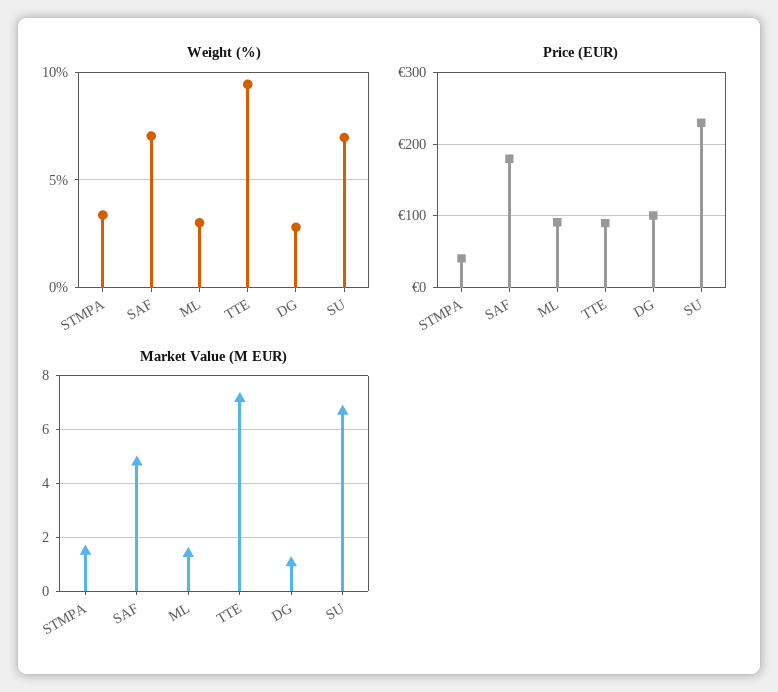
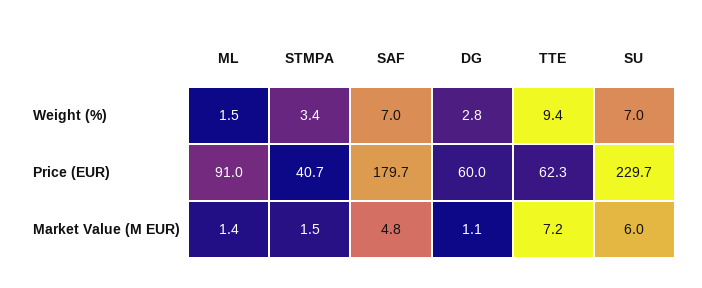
  {
    "Weight (%)": {
      "STMPA": 3.4,
      "SAF": 7,
-     "ML": 3,
+     "ML": 1.5,
      "TTE": 9.4,
      "DG": 2.8,
      "SU": 7
    },
    "Price (EUR)": {
      "STMPA": 40.7,
      "SAF": 179.7,
      "ML": 91,
-     "TTE": 90,
+     "TTE": 62.3,
-     "DG": 100,
+     "DG": 60,
      "SU": 229.7
    },
    "Market Value (M EUR)": {
      "STMPA": 1.5,
      "SAF": 4.8,
      "ML": 1.4,
      "TTE": 7.2,
      "DG": 1.1,
-     "SU": 6.75
+     "SU": 6
    }
  }

